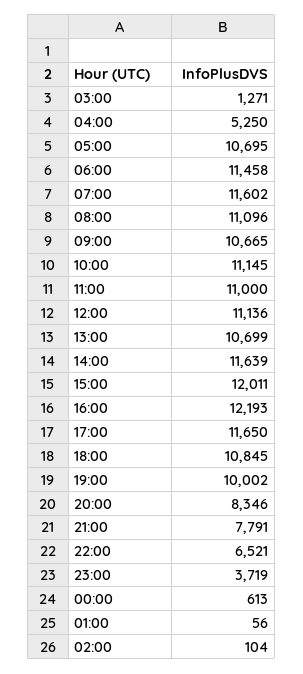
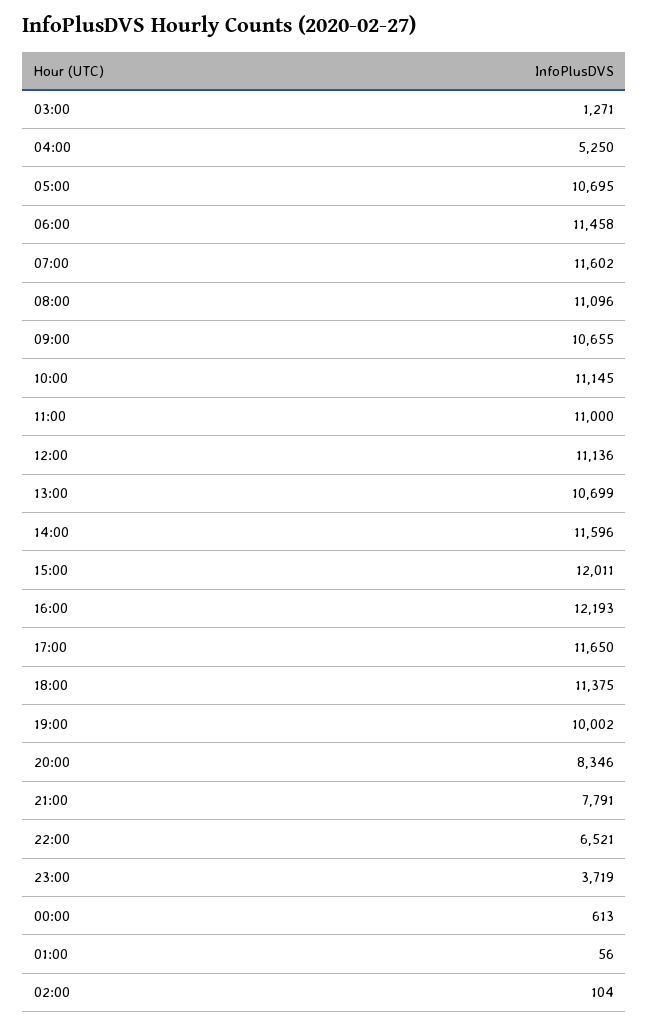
  {
    "03:00": 1271,
    "04:00": 5250,
    "05:00": 10695,
    "06:00": 11458,
    "07:00": 11602,
    "08:00": 11096,
-   "09:00": 10665,
+   "09:00": 10655,
    "10:00": 11145,
    "11:00": 11000,
    "12:00": 11136,
    "13:00": 10699,
-   "14:00": 11639,
+   "14:00": 11596,
    "15:00": 12011,
    "16:00": 12193,
    "17:00": 11650,
-   "18:00": 10845,
+   "18:00": 11375,
    "19:00": 10002,
    "20:00": 8346,
    "21:00": 7791,
    "22:00": 6521,
    "23:00": 3719,
    "00:00": 613,
    "01:00": 56,
    "02:00": 104
  }

